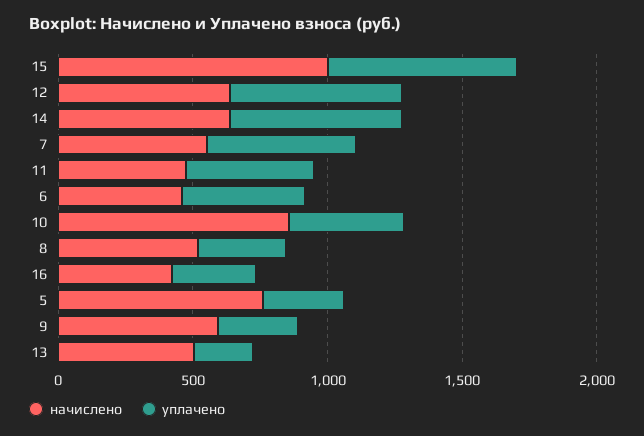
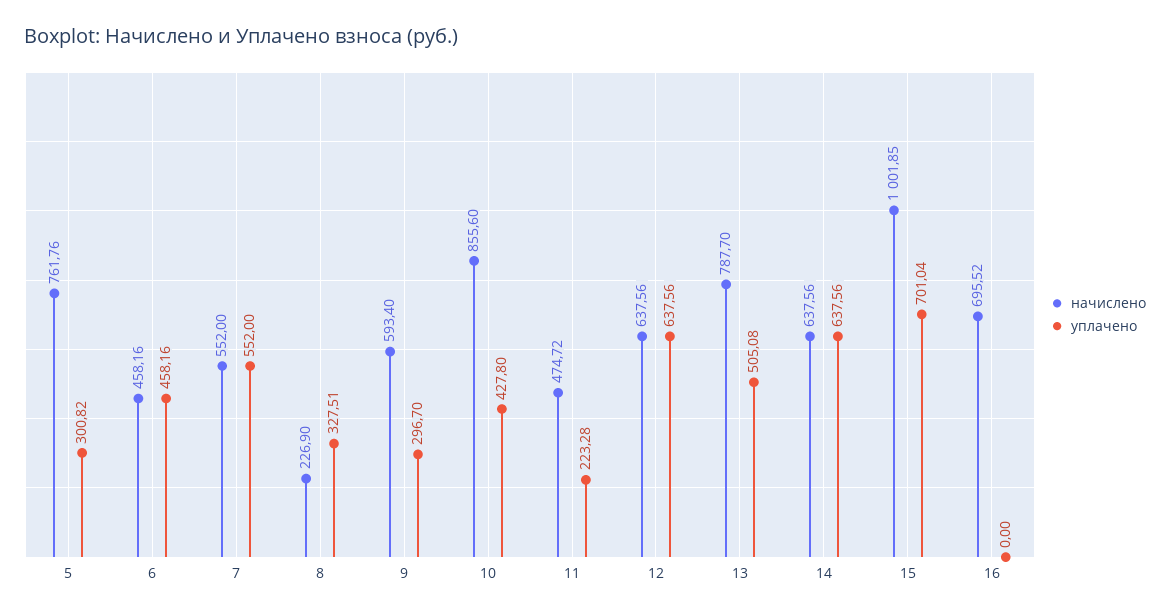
  {
    "начислено": {
      "15": 1001.85,
      "12": 637.56,
      "14": 637.56,
      "7": 552,
      "11": 474.72,
      "6": 458.16,
      "10": 855.6,
-     "8": 500,
+     "8": 226.9,
-     "16": 400,
+     "16": 695.52,
      "5": 761.76,
      "9": 593.4,
-     "13": 500
+     "13": 787.7
    },
    "уплачено": {
      "15": 701.04,
      "12": 637.56,
      "14": 637.56,
      "7": 552,
-     "11": 500,
+     "11": 223.28,
      "6": 458.16,
      "10": 427.8,
      "8": 327.51,
-     "16": 300,
+     "16": 0,
      "5": 300.82,
      "9": 296.7,
-     "13": 200
+     "13": 505.08
    }
  }

